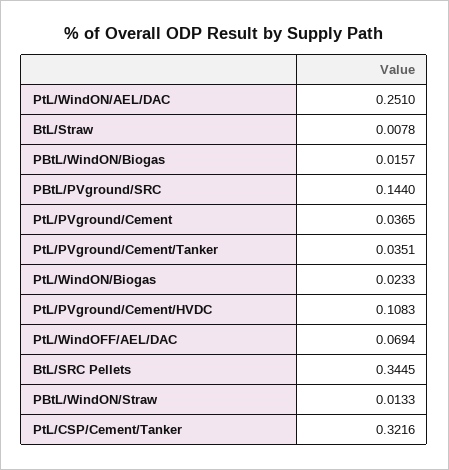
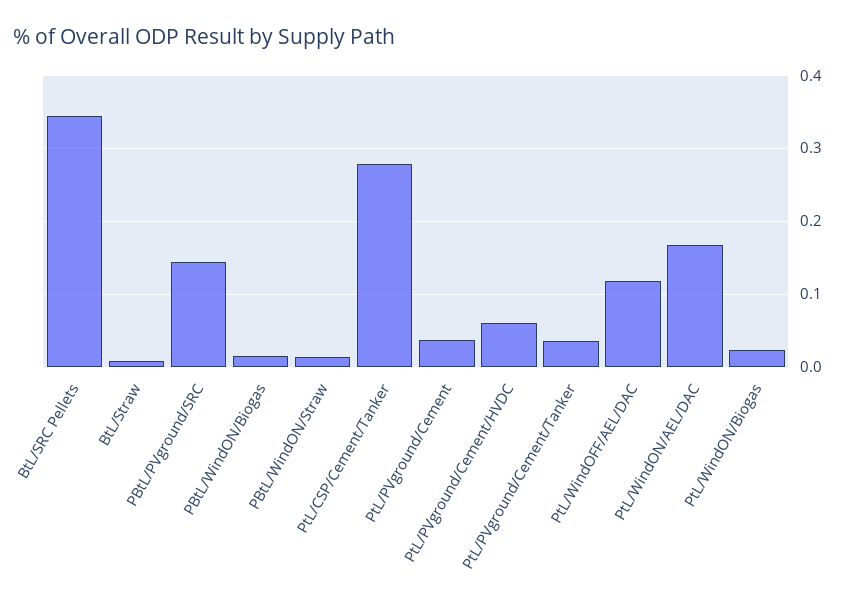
  {
-   "PtL/WindON/AEL/DAC": 0.251,
+   "PtL/WindON/AEL/DAC": 0.17,
    "BtL/Straw": 0.0078,
    "PBtL/WindON/Biogas": 0.0157,
    "PBtL/PVground/SRC": 0.144,
    "PtL/PVground/Cement": 0.0365,
    "PtL/PVground/Cement/Tanker": 0.0351,
    "PtL/WindON/Biogas": 0.0233,
-   "PtL/PVground/Cement/HVDC": 0.1083,
+   "PtL/PVground/Cement/HVDC": 0.06,
-   "PtL/WindOFF/AEL/DAC": 0.0694,
+   "PtL/WindOFF/AEL/DAC": 0.12,
    "BtL/SRC Pellets": 0.3445,
    "PBtL/WindON/Straw": 0.0133,
-   "PtL/CSP/Cement/Tanker": 0.3216
+   "PtL/CSP/Cement/Tanker": 0.28
  }

